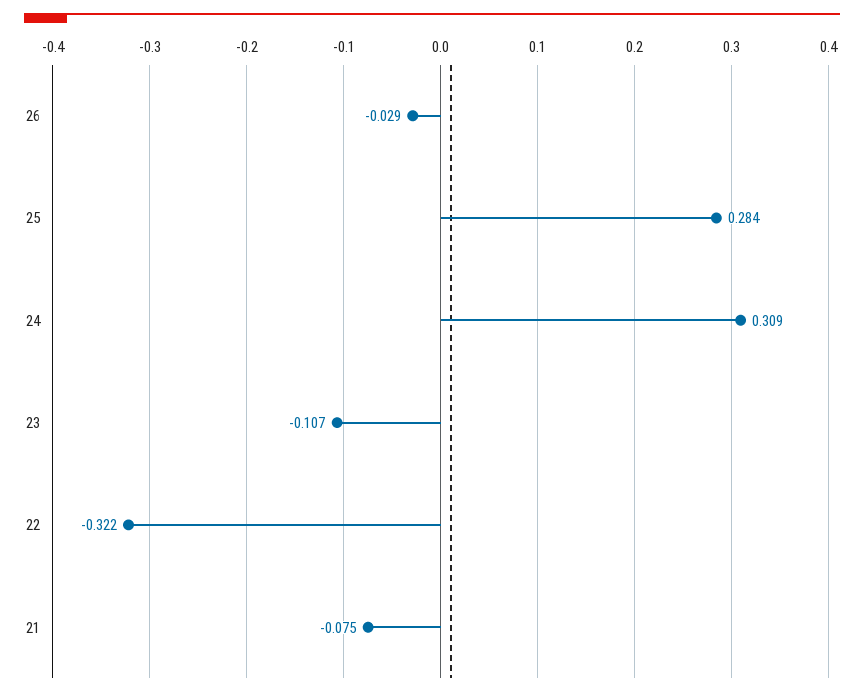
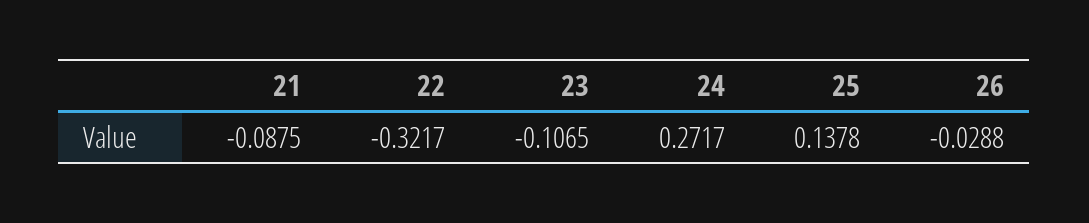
  {
    "26": -0.0288,
-   "25": 0.284,
+   "25": 0.1378,
-   "24": 0.309,
+   "24": 0.2717,
    "23": -0.1065,
    "22": -0.3217,
-   "21": -0.075
+   "21": -0.0875
  }

